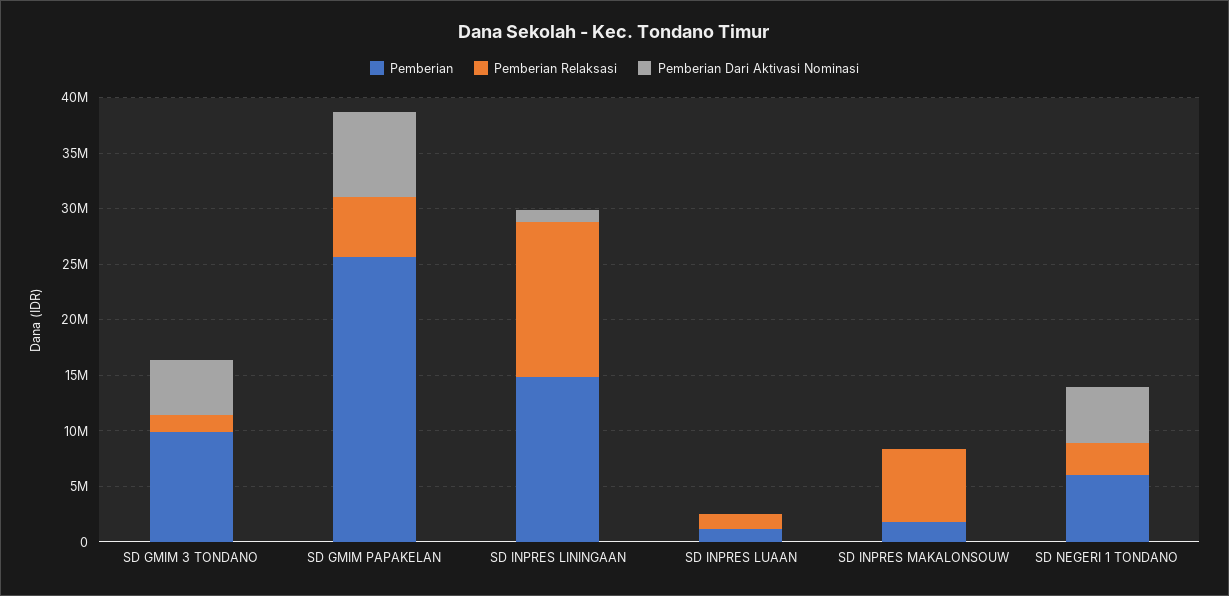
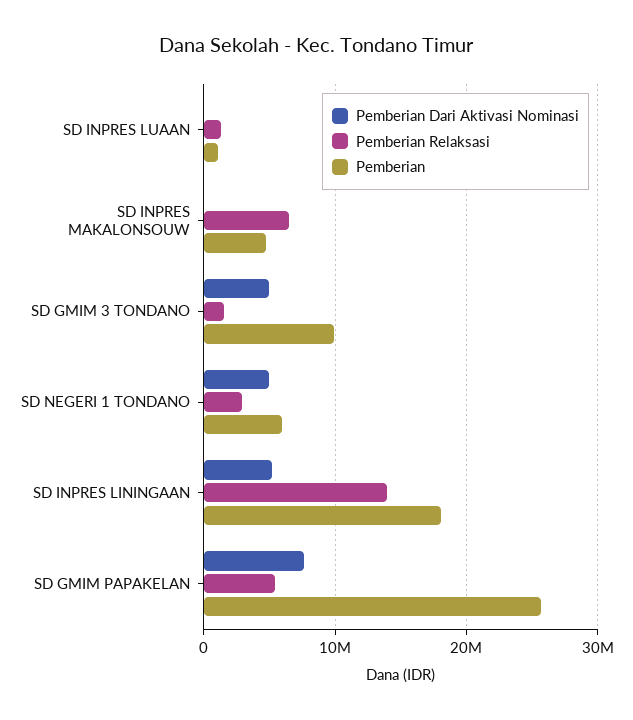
  {
    "Pemberian": {
      "SD GMIM 3 TONDANO": 10000000,
      "SD GMIM PAPAKELAN": 26000000,
-     "SD INPRES LININGAAN": 15000000,
+     "SD INPRES LININGAAN": 18000000,
      "SD INPRES LUAAN": 1000000,
-     "SD INPRES MAKALONSOUW": 2000000,
+     "SD INPRES MAKALONSOUW": 5000000,
      "SD NEGERI 1 TONDANO": 6000000
    },
    "Pemberian Relaksasi": {
      "SD GMIM 3 TONDANO": 2000000,
      "SD GMIM PAPAKELAN": 5000000,
      "SD INPRES LININGAAN": 14000000,
      "SD INPRES LUAAN": 1000000,
      "SD INPRES MAKALONSOUW": 7000000,
      "SD NEGERI 1 TONDANO": 3000000
    },
    "Pemberian Dari Aktivasi Nominasi": {
      "SD GMIM 3 TONDANO": 5000000,
      "SD GMIM PAPAKELAN": 8000000,
-     "SD INPRES LININGAAN": 1000000,
+     "SD INPRES LININGAAN": 5000000,
      "SD INPRES LUAAN": 0,
      "SD INPRES MAKALONSOUW": 0,
      "SD NEGERI 1 TONDANO": 5000000
    }
  }

